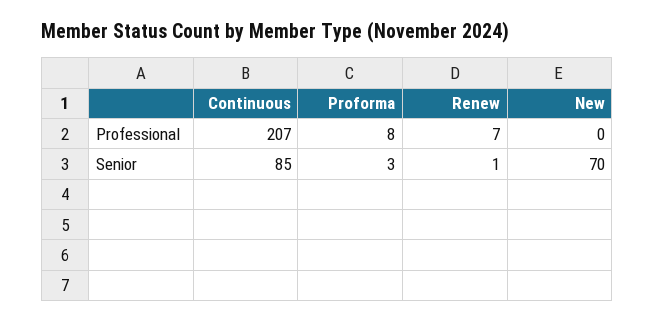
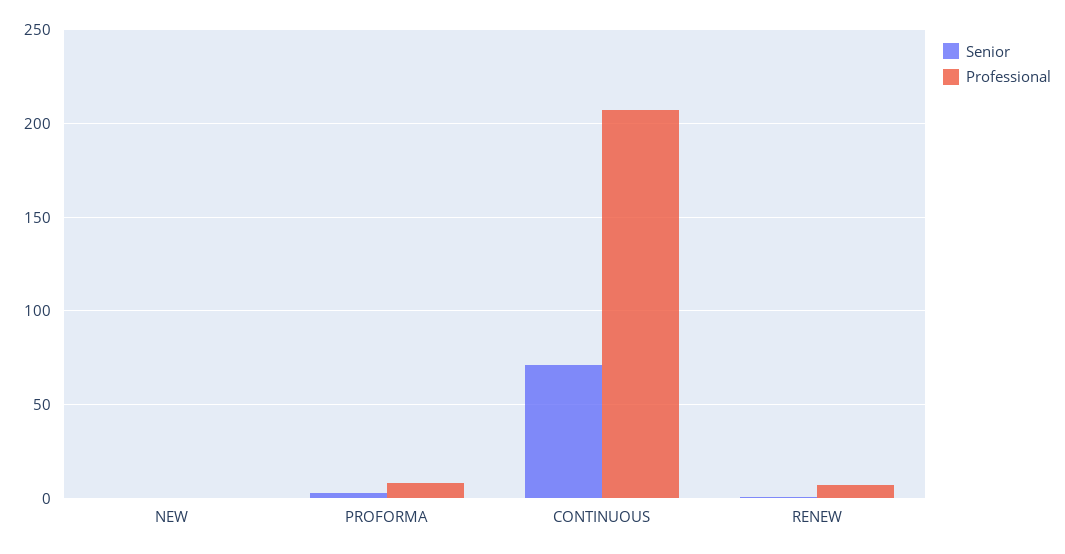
  {
    "Professional": {
      "Continuous": 207,
      "Proforma": 8,
      "Renew": 7,
      "New": 0
    },
    "Senior": {
-     "Continuous": 85,
+     "Continuous": 70,
      "Proforma": 3,
      "Renew": 1,
-     "New": 70
+     "New": 0
    }
  }

